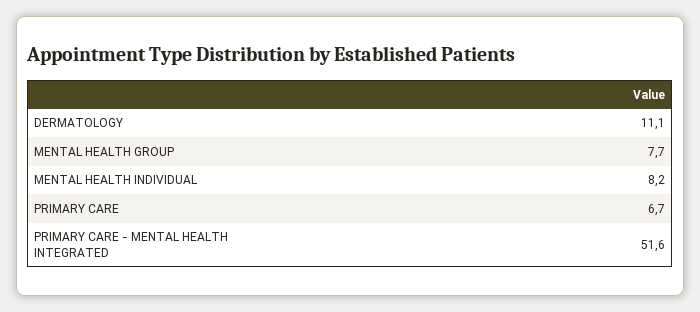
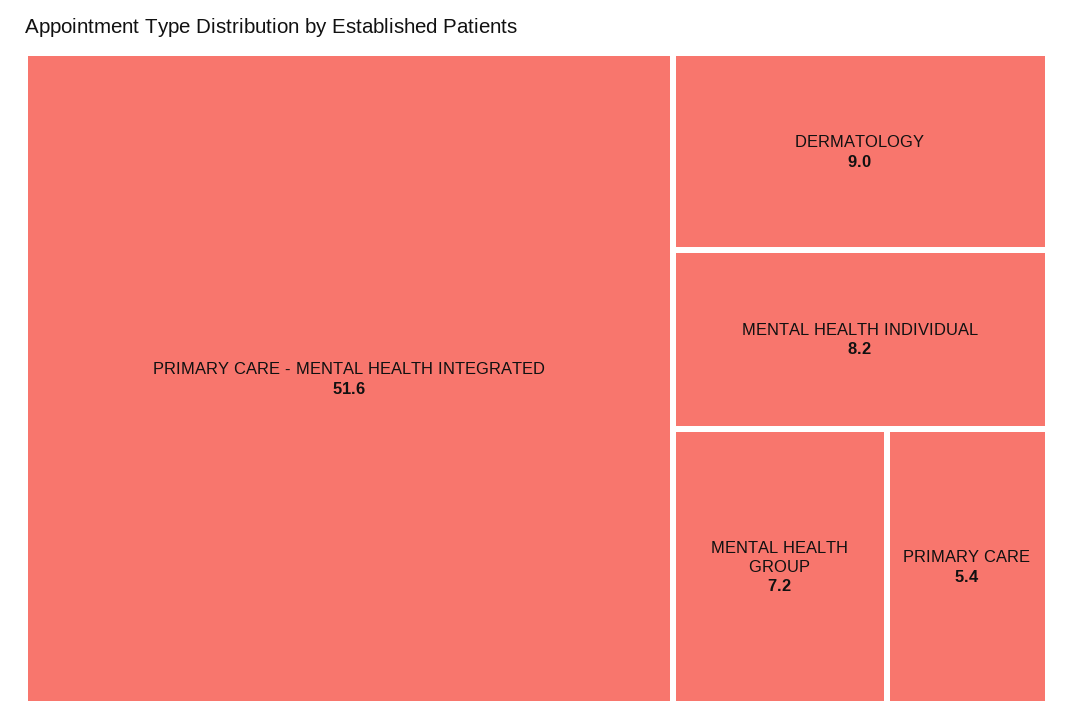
  {
-   "DERMATOLOGY": 11.1,
+   "DERMATOLOGY": 9,
-   "MENTAL HEALTH GROUP": 7.7,
+   "MENTAL HEALTH GROUP": 7.2,
    "MENTAL HEALTH INDIVIDUAL": 8.2,
-   "PRIMARY CARE": 6.7,
+   "PRIMARY CARE": 5.4,
    "PRIMARY CARE - MENTAL HEALTH INTEGRATED": 51.6
  }

